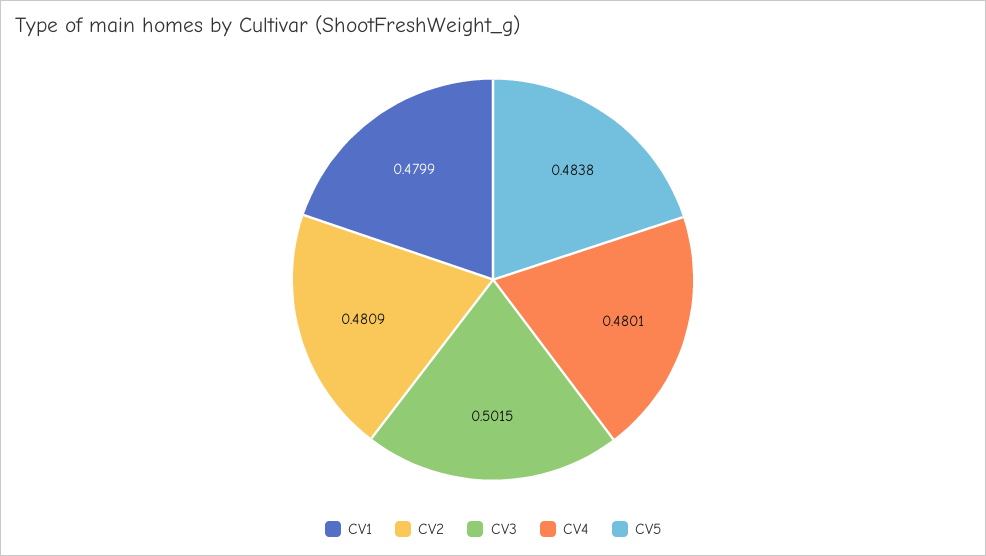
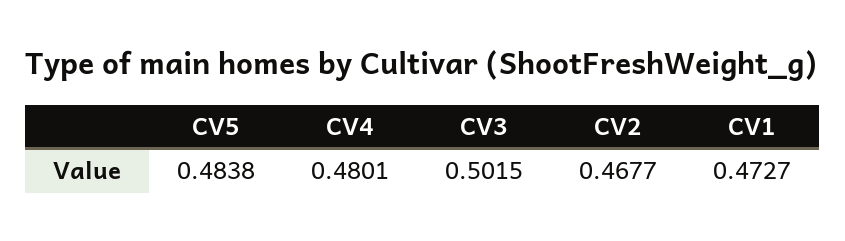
  {
-   "CV1": 0.4799,
+   "CV1": 0.4727,
-   "CV2": 0.4809,
+   "CV2": 0.4677,
    "CV3": 0.5015,
    "CV4": 0.4801,
    "CV5": 0.4838
  }

